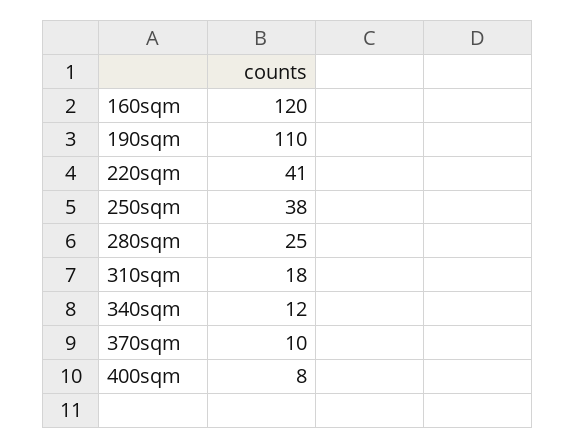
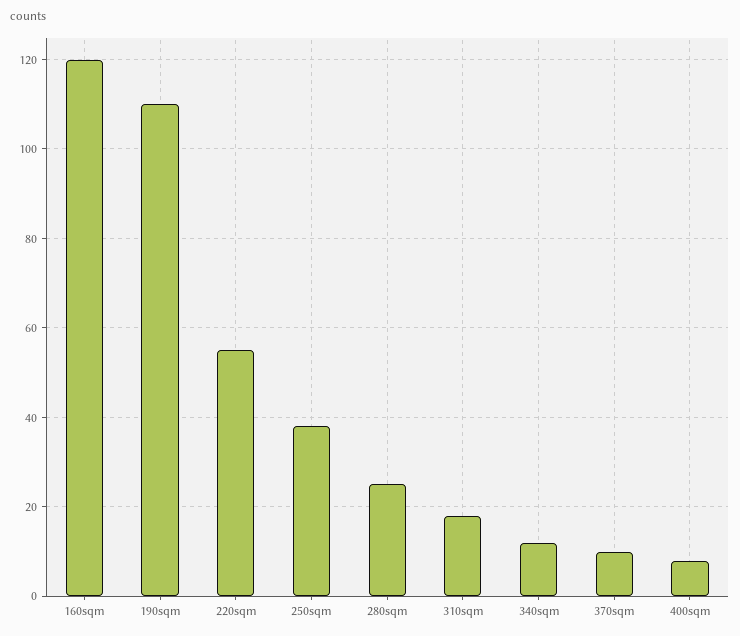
  {
    "160sqm": 120,
    "190sqm": 110,
-   "220sqm": 41,
+   "220sqm": 55,
    "250sqm": 38,
    "280sqm": 25,
    "310sqm": 18,
    "340sqm": 12,
    "370sqm": 10,
    "400sqm": 8
  }

